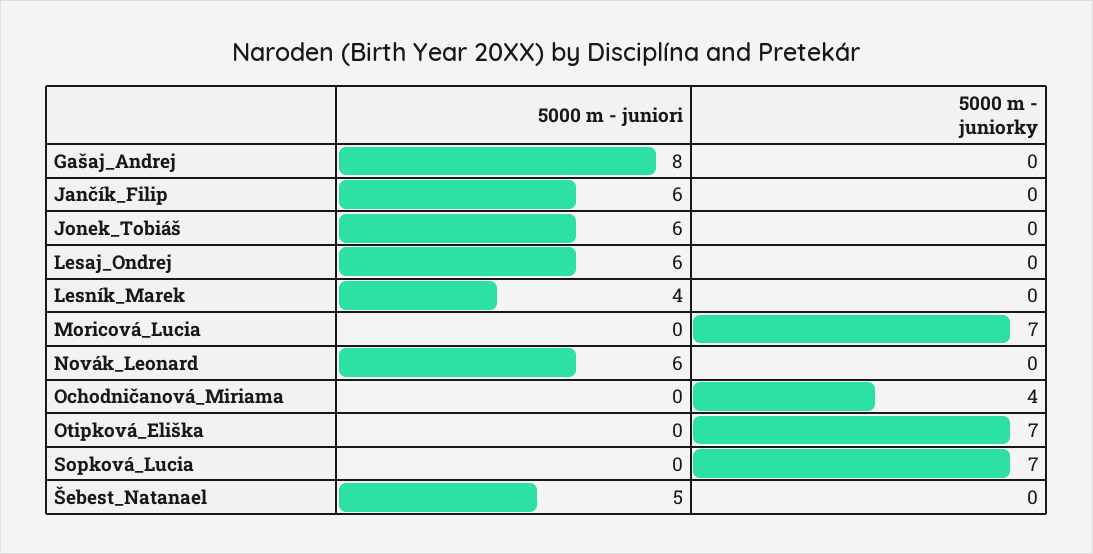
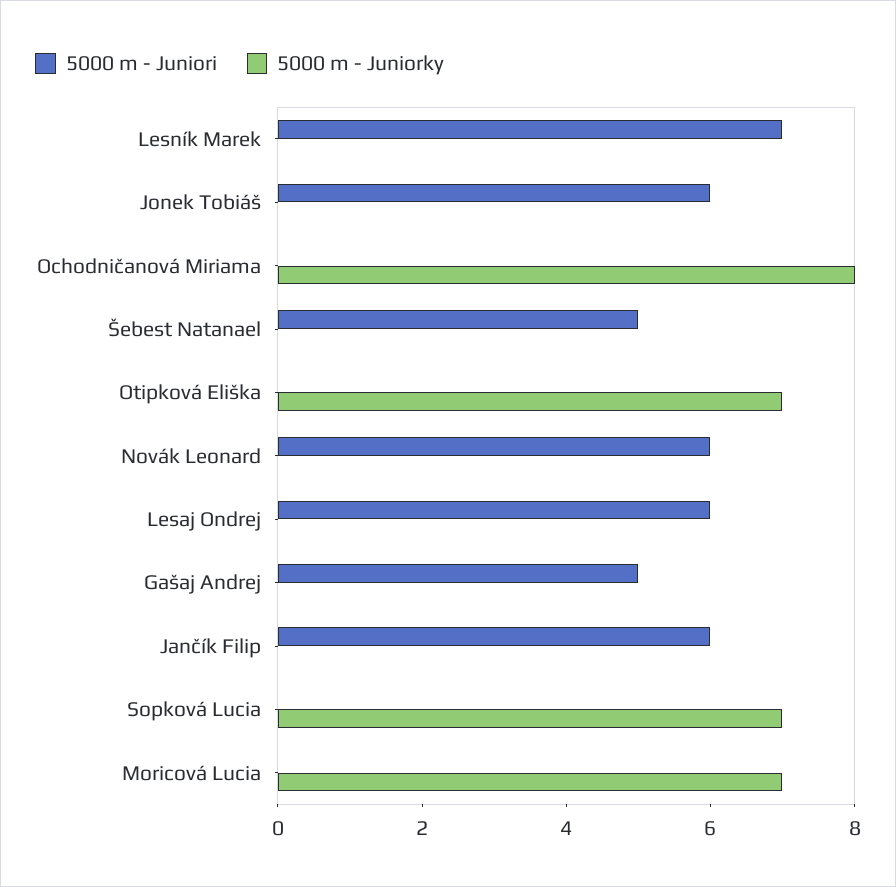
  {
    "5000 m - juniori": {
-     "Gašaj_Andrej": 8,
+     "Gašaj_Andrej": 5,
      "Jančík_Filip": 6,
      "Jonek_Tobiáš": 6,
      "Lesaj_Ondrej": 6,
-     "Lesník_Marek": 4,
+     "Lesník_Marek": 7,
      "Moricová_Lucia": 0,
      "Novák_Leonard": 6,
      "Ochodničanová_Miriama": 0,
      "Otipková_Eliška": 0,
      "Sopková_Lucia": 0,
      "Šebest_Natanael": 5
    },
    "5000 m - juniorky": {
      "Gašaj_Andrej": 0,
      "Jančík_Filip": 0,
      "Jonek_Tobiáš": 0,
      "Lesaj_Ondrej": 0,
      "Lesník_Marek": 0,
      "Moricová_Lucia": 7,
      "Novák_Leonard": 0,
-     "Ochodničanová_Miriama": 4,
+     "Ochodničanová_Miriama": 8,
      "Otipková_Eliška": 7,
      "Sopková_Lucia": 7,
      "Šebest_Natanael": 0
    }
  }

